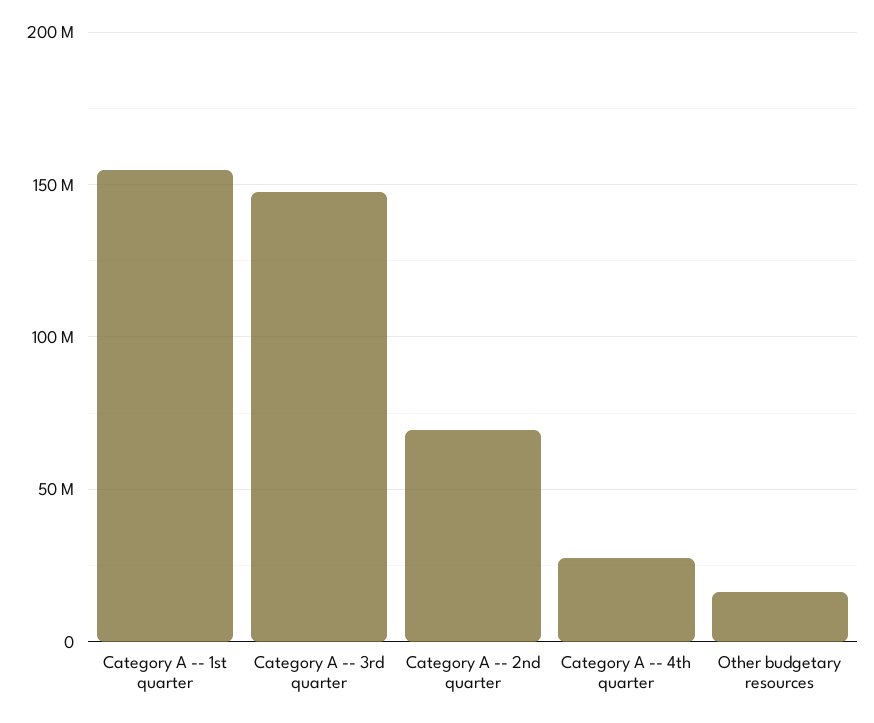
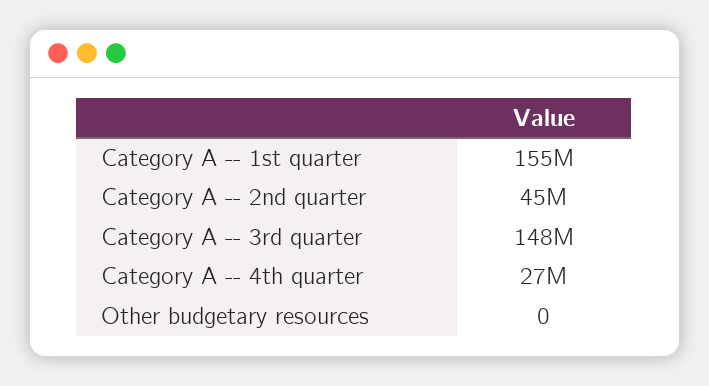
  {
    "Category A -- 1st quarter": 155000000,
    "Category A -- 3rd quarter": 148000000,
-   "Category A -- 2nd quarter": 70000000,
+   "Category A -- 2nd quarter": 45000000,
    "Category A -- 4th quarter": 27000000,
-   "Other budgetary resources": 15000000
+   "Other budgetary resources": 0
  }

